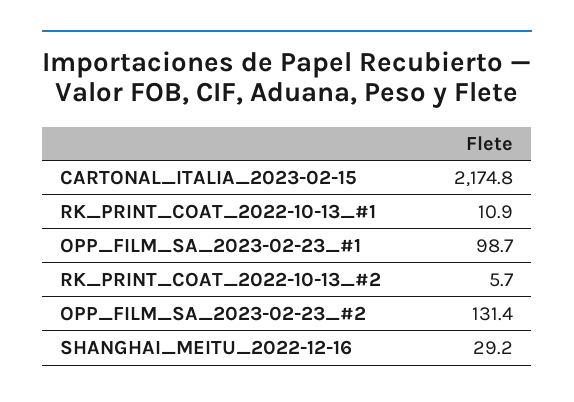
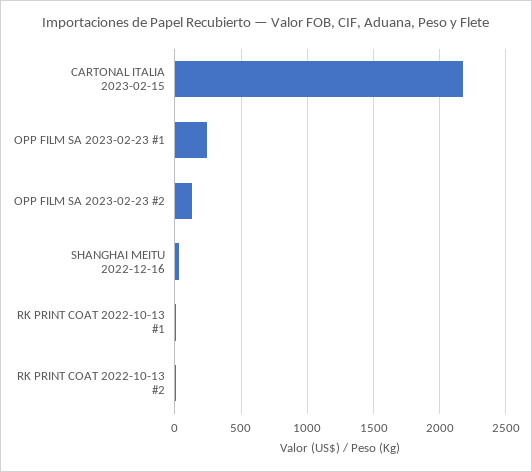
  {
    "CARTONAL_ITALIA_2023-02-15": 2174.8,
    "RK_PRINT_COAT_2022-10-13_#1": 10.9,
-   "OPP_FILM_SA_2023-02-23_#1": 98.7,
+   "OPP_FILM_SA_2023-02-23_#1": 250,
    "RK_PRINT_COAT_2022-10-13_#2": 5.7,
    "OPP_FILM_SA_2023-02-23_#2": 131.4,
    "SHANGHAI_MEITU_2022-12-16": 29.2
  }

